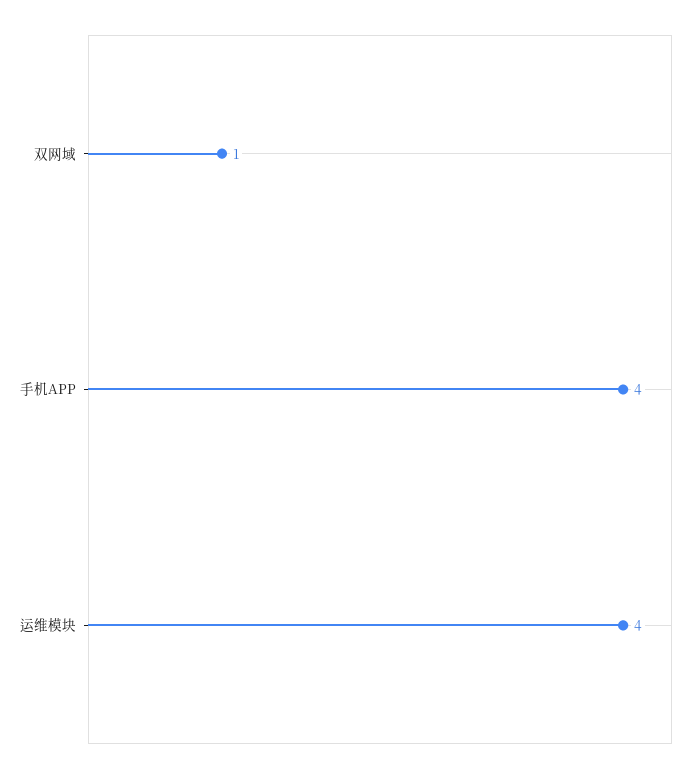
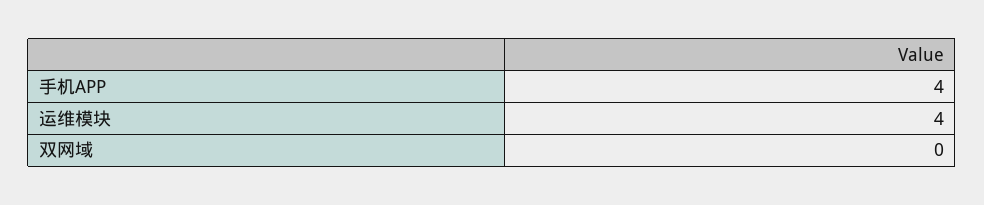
  {
-   "双网域": 1,
+   "双网域": 0,
    "手机APP": 4,
    "运维模块": 4
  }

